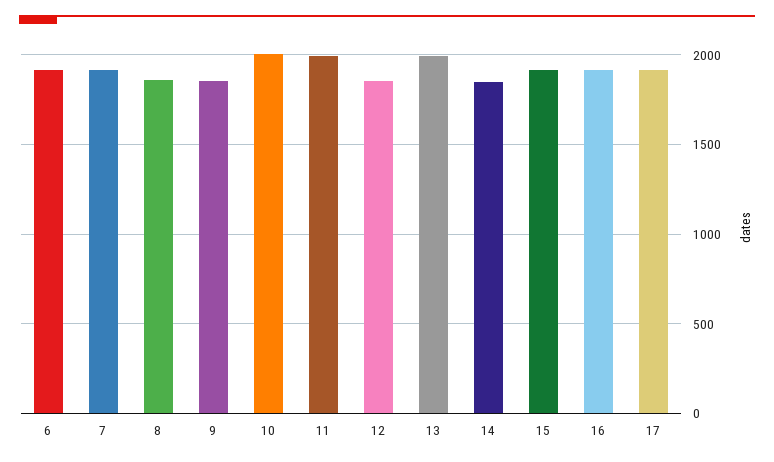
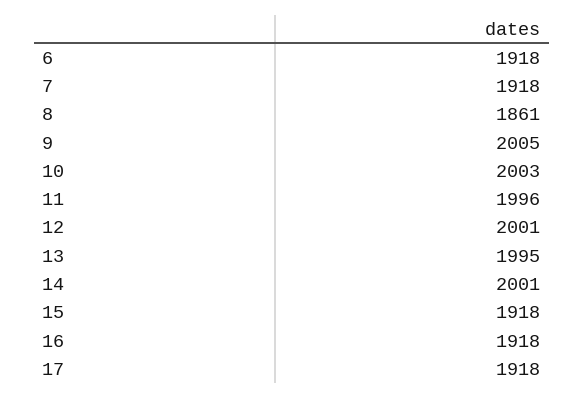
  {
    "6": 1918,
    "7": 1918,
    "8": 1861,
-   "9": 1850,
+   "9": 2005,
    "10": 2003,
    "11": 1996,
-   "12": 1850,
+   "12": 2001,
    "13": 1995,
-   "14": 1850,
+   "14": 2001,
    "15": 1918,
    "16": 1918,
    "17": 1918
  }

